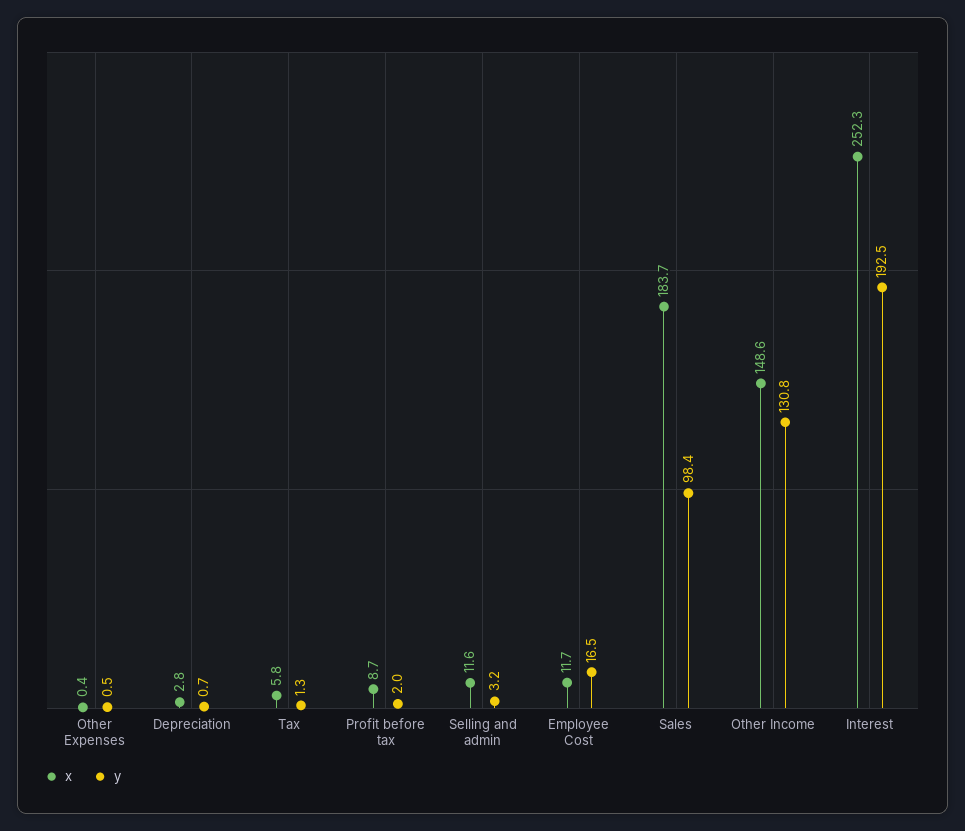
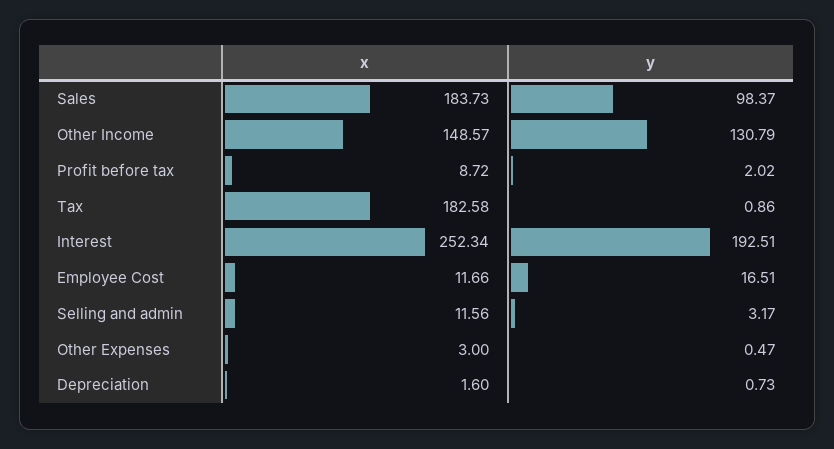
  {
    "x": {
-     "Other Expenses": 0.4,
+     "Other Expenses": 3,
-     "Depreciation": 2.8,
+     "Depreciation": 1.6,
-     "Tax": 5.8,
+     "Tax": 182.58,
      "Profit before tax": 8.72,
      "Selling and admin": 11.56,
      "Employee Cost": 11.66,
      "Sales": 183.73,
      "Other Income": 148.57,
      "Interest": 252.34
    },
    "y": {
      "Other Expenses": 0.47,
      "Depreciation": 0.73,
-     "Tax": 1.3,
+     "Tax": 0.86,
      "Profit before tax": 2.02,
      "Selling and admin": 3.17,
      "Employee Cost": 16.51,
      "Sales": 98.37,
      "Other Income": 130.79,
      "Interest": 192.51
    }
  }

